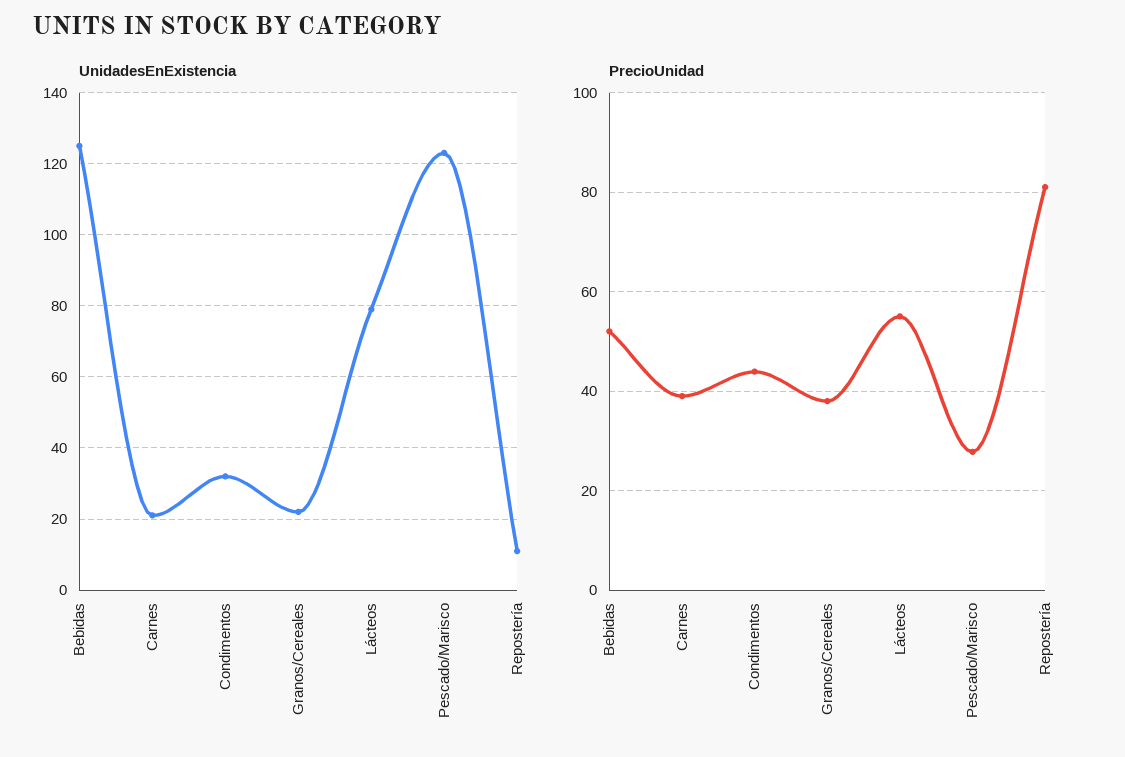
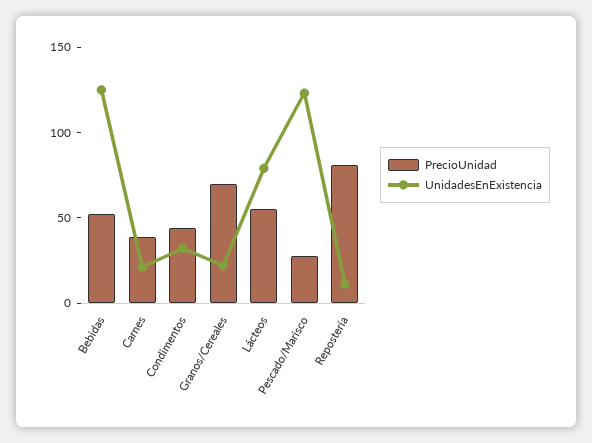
  {
    "UnidadesEnExistencia": {
      "Bebidas": 125,
      "Carnes": 20,
      "Condimentos": 30,
      "Granos/Cereales": 20,
      "Lácteos": 80,
      "Pescado/Marisco": 125,
      "Repostería": 10
    },
    "PrecioUnidad": {
      "Bebidas": 52,
      "Carnes": 40,
      "Condimentos": 44,
-     "Granos/Cereales": 38,
+     "Granos/Cereales": 70,
      "Lácteos": 56,
      "Pescado/Marisco": 28,
      "Repostería": 82
    }
  }

